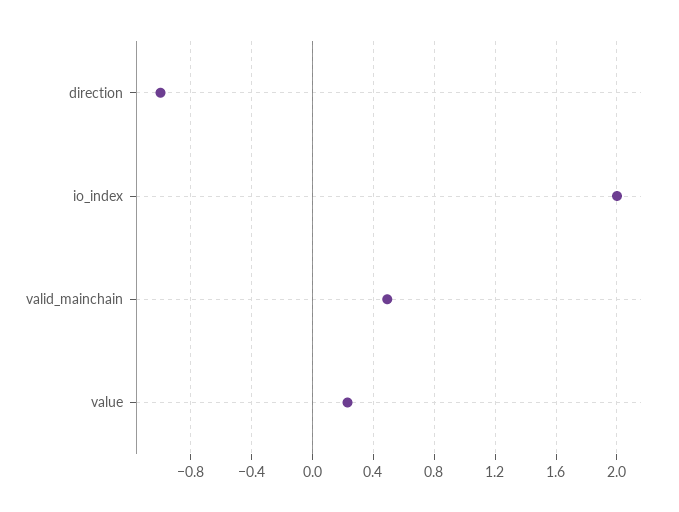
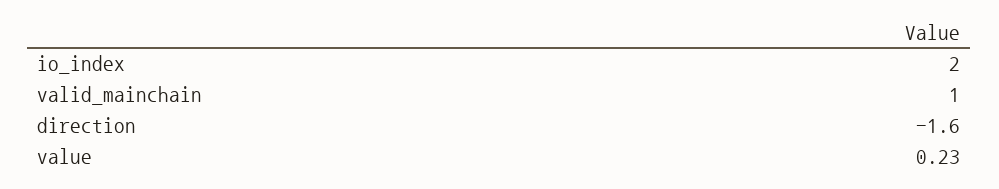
  {
-   "direction": -1,
+   "direction": -1.6,
    "io_index": 2,
-   "valid_mainchain": 0.5,
+   "valid_mainchain": 1,
    "value": 0.23
  }

